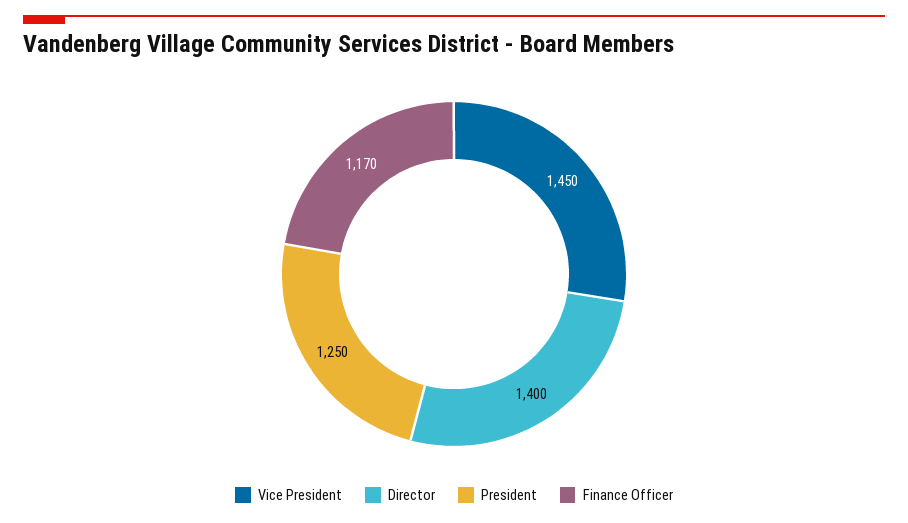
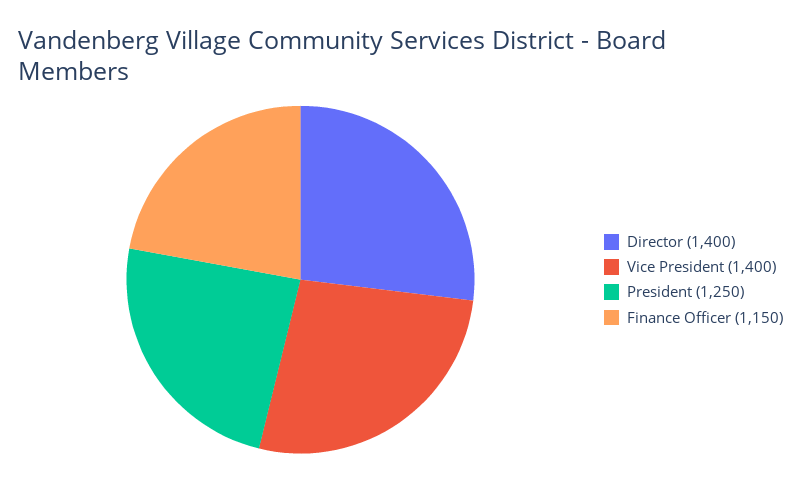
  {
-   "Vice President": 1450,
+   "Vice President": 1400,
    "Director": 1400,
    "President": 1250,
-   "Finance Officer": 1170
+   "Finance Officer": 1150
  }

